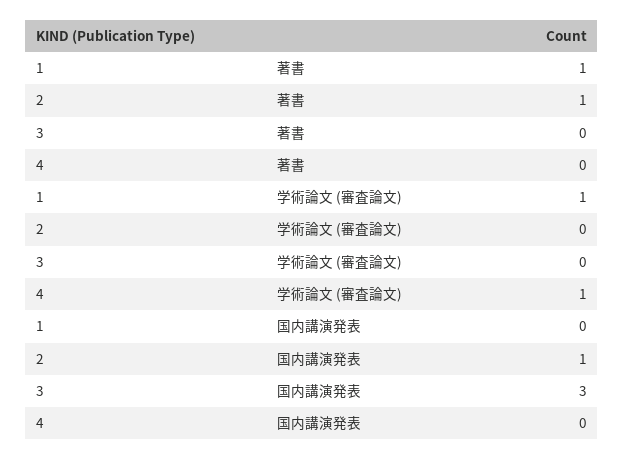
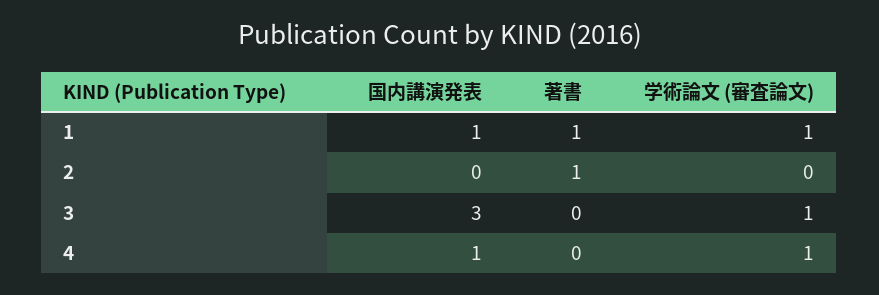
  {
    "1": {
      "著書": 1,
      "学術論文 (審査論文)": 1,
-     "国内講演発表": 0
+     "国内講演発表": 1
    },
    "2": {
      "著書": 1,
      "学術論文 (審査論文)": 0,
-     "国内講演発表": 1
+     "国内講演発表": 0
    },
    "3": {
      "著書": 0,
-     "学術論文 (審査論文)": 0,
+     "学術論文 (審査論文)": 1,
      "国内講演発表": 3
    },
    "4": {
      "著書": 0,
      "学術論文 (審査論文)": 1,
-     "国内講演発表": 0
+     "国内講演発表": 1
    }
  }

